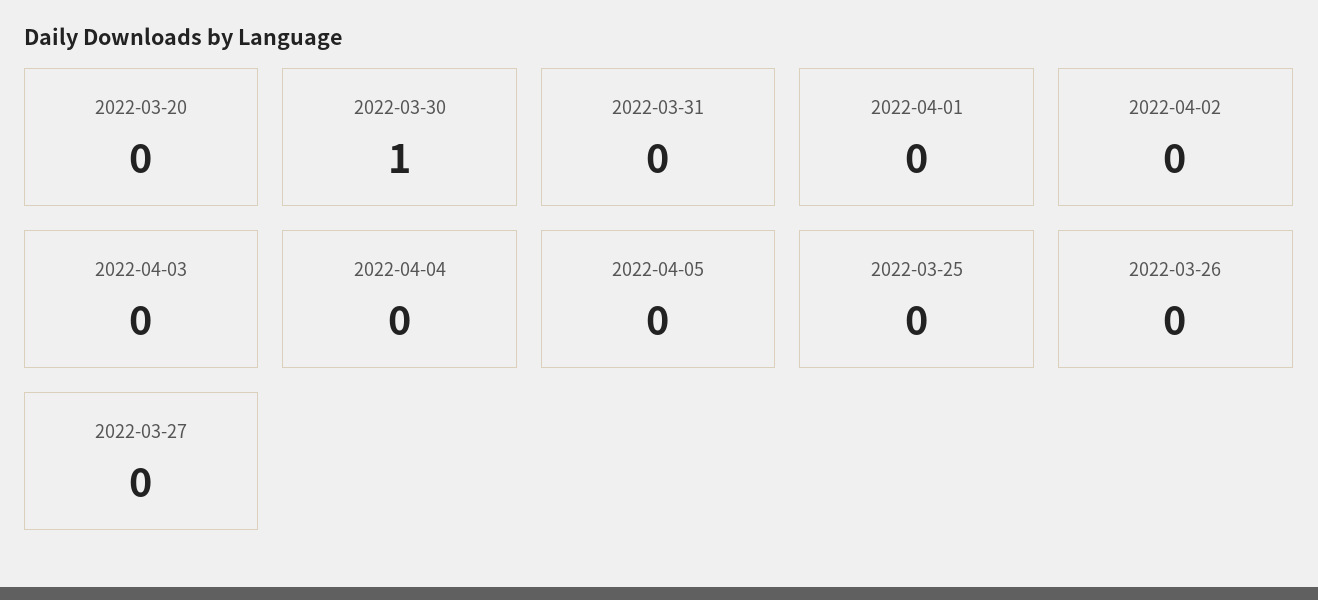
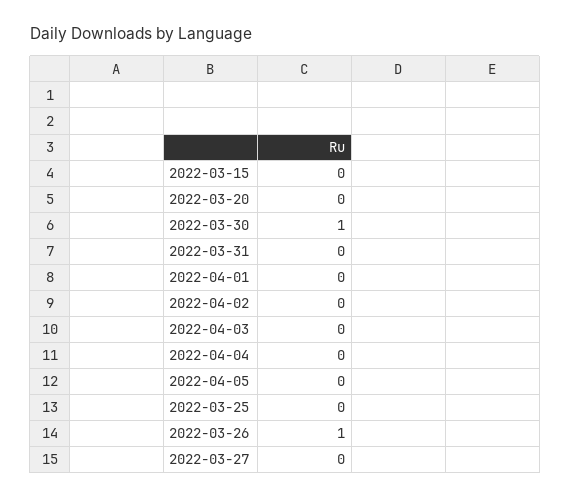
  {
    "2022-03-20": 0,
    "2022-03-30": 1,
    "2022-03-31": 0,
    "2022-04-01": 0,
    "2022-04-02": 0,
    "2022-04-03": 0,
    "2022-04-04": 0,
    "2022-04-05": 0,
    "2022-03-25": 0,
-   "2022-03-26": 0,
+   "2022-03-26": 1,
-   "2022-03-27": 0
+   "2022-03-27": 0,
+   "2022-03-15": 0
  }

